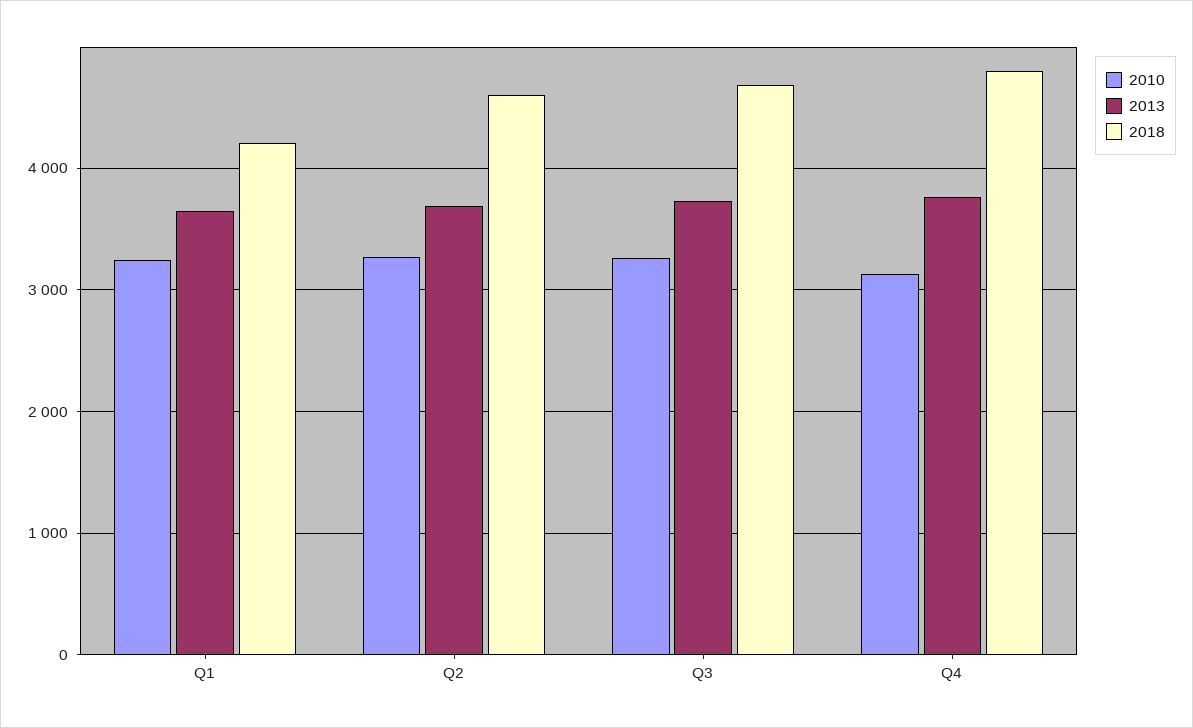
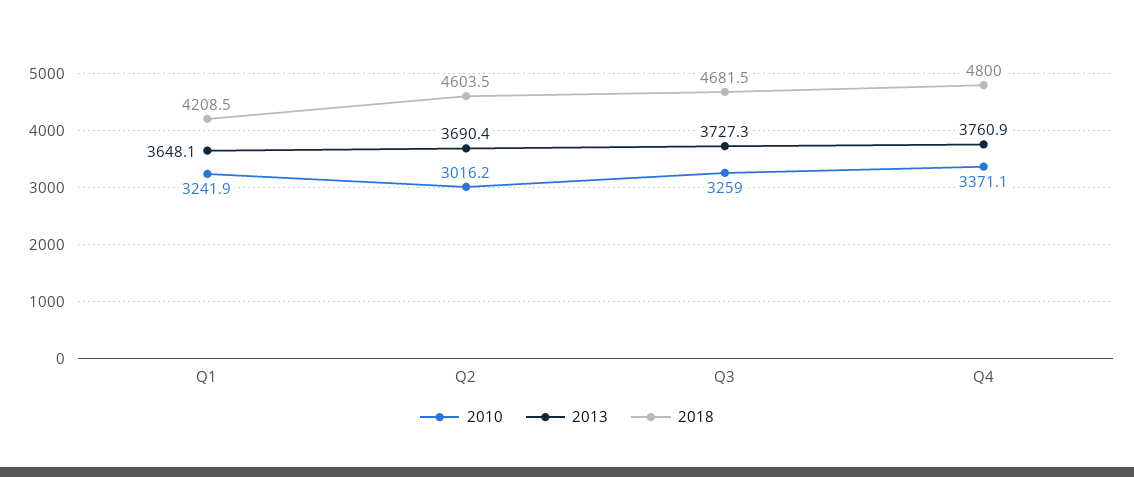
  {
    "2010": {
      "Q1": 3241.9,
-     "Q2": 3300,
+     "Q2": 3016.2,
      "Q3": 3259,
-     "Q4": 3100
+     "Q4": 3371.1
    },
    "2013": {
      "Q1": 3648.1,
      "Q2": 3690.4,
      "Q3": 3727.3,
      "Q4": 3760.9
    },
    "2018": {
      "Q1": 4208.5,
      "Q2": 4603.5,
      "Q3": 4681.5,
      "Q4": 4800
    }
  }

